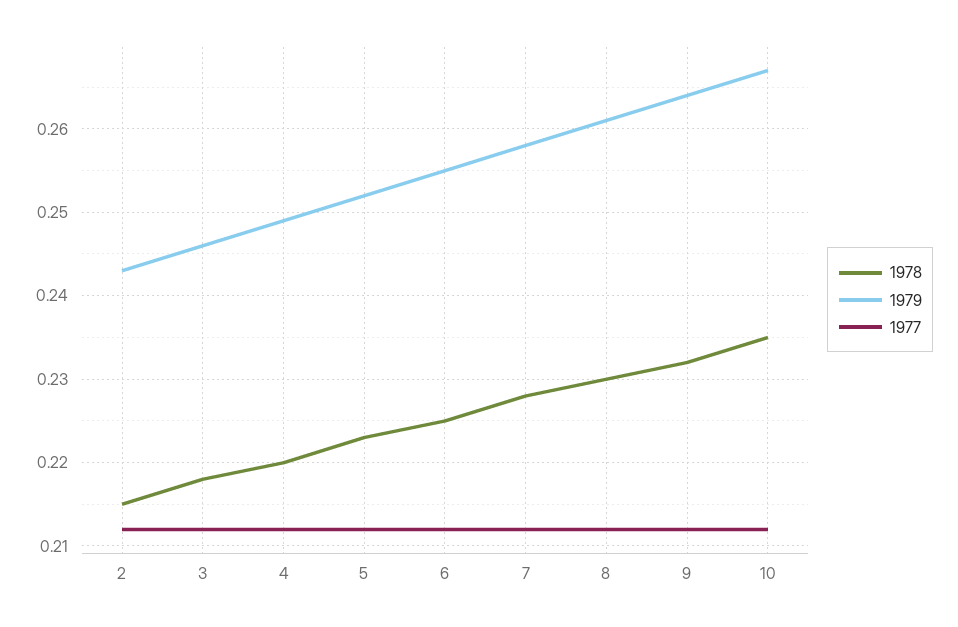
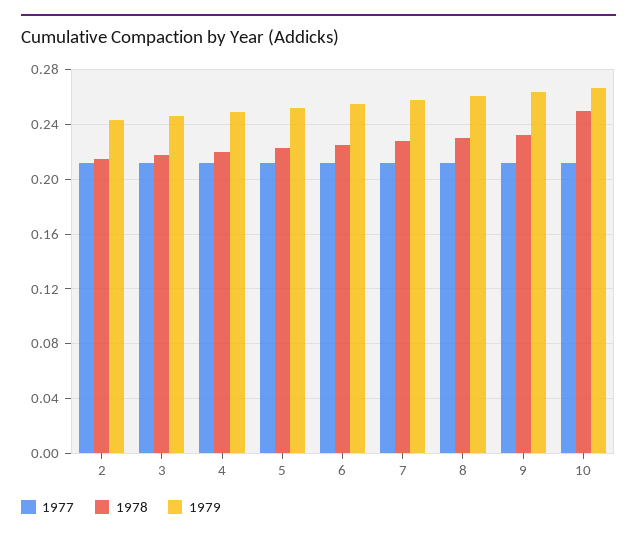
  {
    "1978": {
      "2": 0.215,
      "3": 0.218,
      "4": 0.22,
      "5": 0.223,
      "6": 0.225,
      "7": 0.228,
      "8": 0.23,
      "9": 0.232,
-     "10": 0.235
+     "10": 0.25
    },
    "1979": {
      "2": 0.243,
      "3": 0.246,
      "4": 0.249,
      "5": 0.252,
      "6": 0.255,
      "7": 0.258,
      "8": 0.261,
      "9": 0.264,
      "10": 0.267
    },
    "1977": {
      "2": 0.212,
      "3": 0.212,
      "4": 0.212,
      "5": 0.212,
      "6": 0.212,
      "7": 0.212,
      "8": 0.212,
      "9": 0.212,
      "10": 0.212
    }
  }

